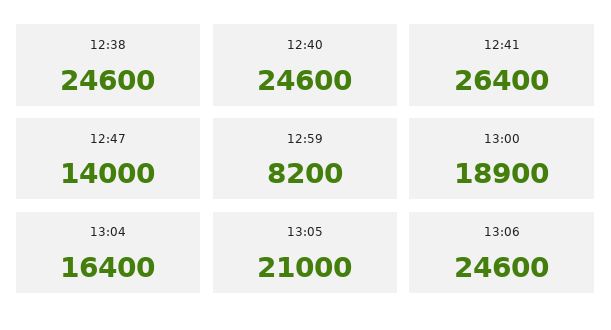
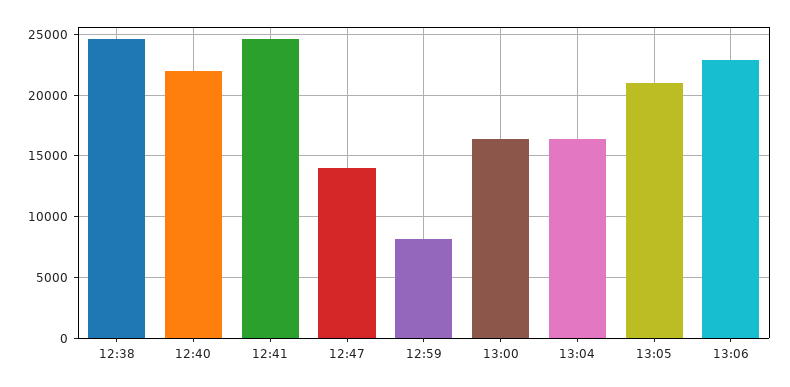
  {
    "12:38": 24600,
-   "12:40": 24600,
+   "12:40": 22000,
-   "12:41": 26400,
+   "12:41": 24500,
    "12:47": 14000,
    "12:59": 8200,
-   "13:00": 18900,
+   "13:00": 16500,
    "13:04": 16400,
    "13:05": 21000,
-   "13:06": 24600
+   "13:06": 23000
  }

